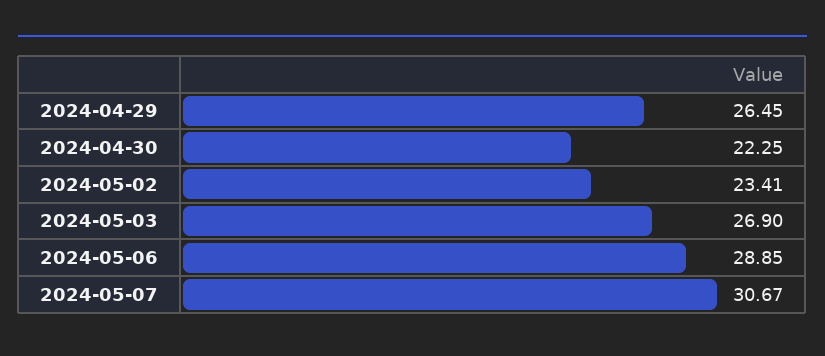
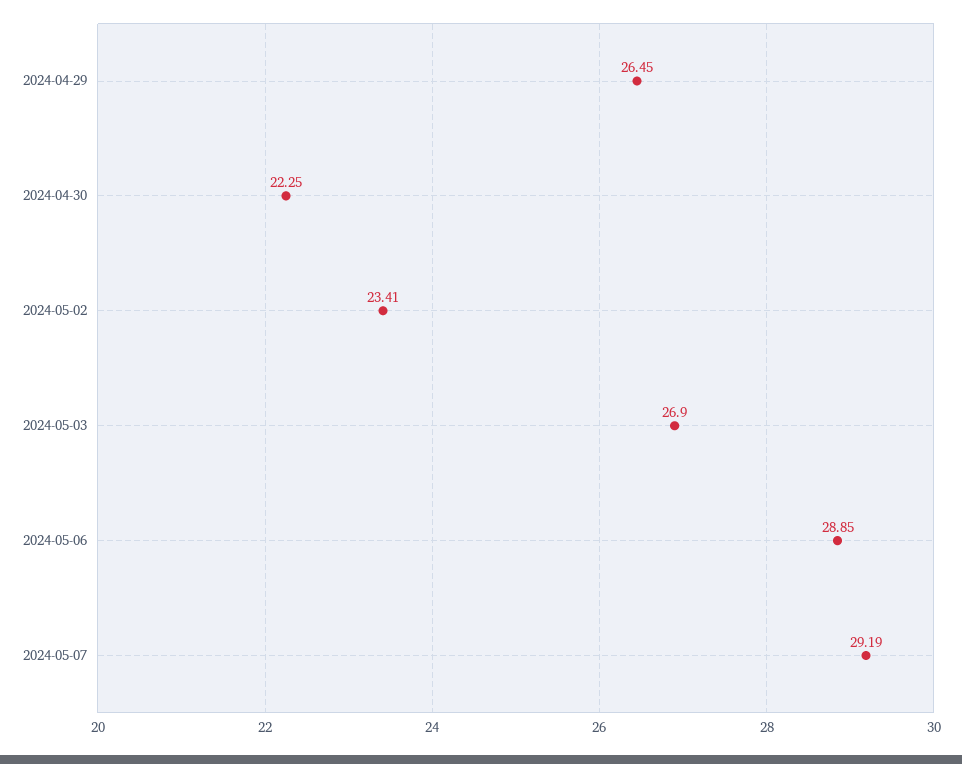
  {
    "2024-04-29": 26.45,
    "2024-04-30": 22.25,
    "2024-05-02": 23.41,
    "2024-05-03": 26.9,
    "2024-05-06": 28.85,
-   "2024-05-07": 30.67
+   "2024-05-07": 29.19
  }

